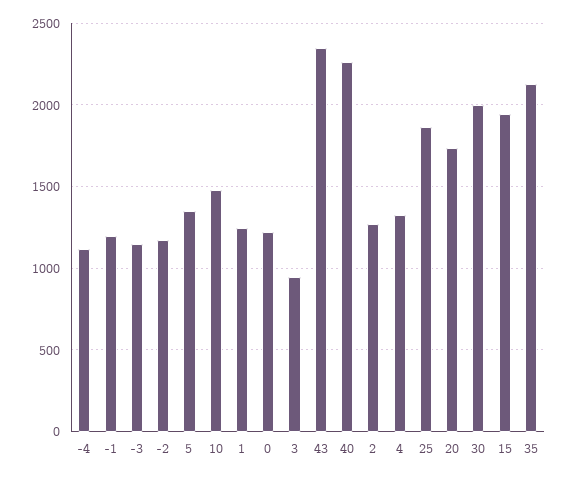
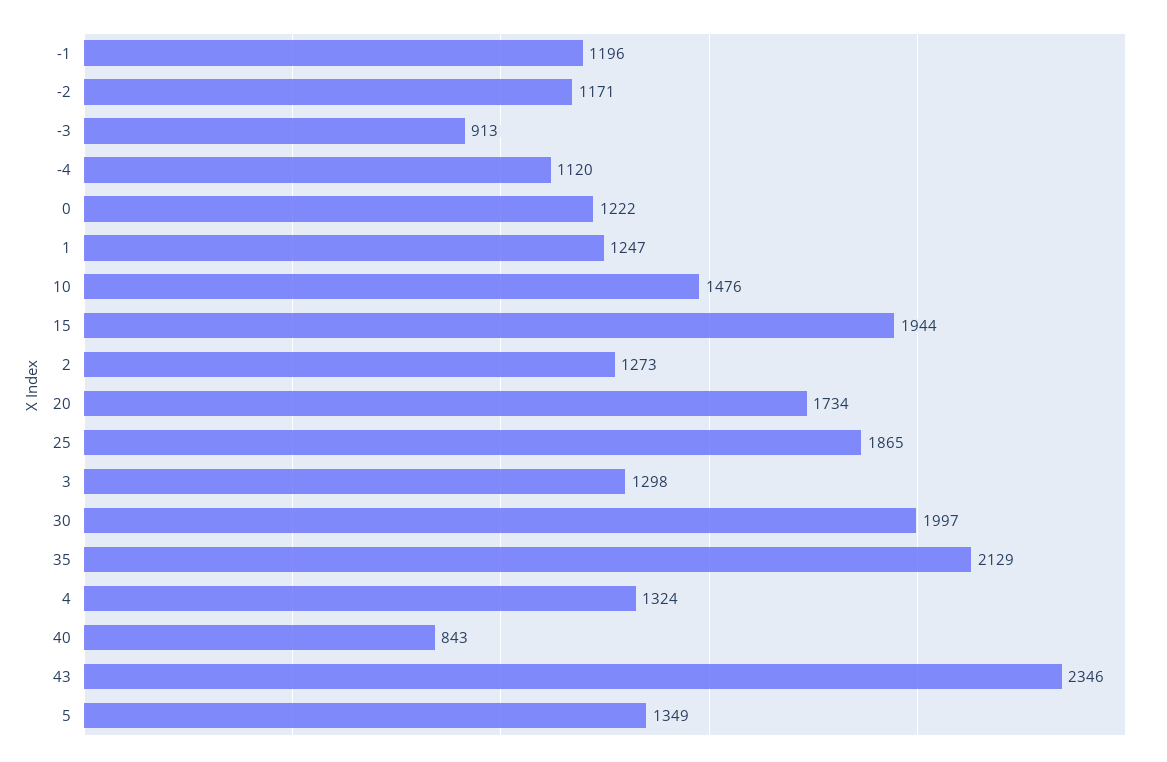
  {
    "-4": 1120,
    "-1": 1196,
-   "-3": 1150,
+   "-3": 913,
    "-2": 1171,
    "5": 1349,
    "10": 1476,
    "1": 1247,
    "0": 1222,
-   "3": 950,
+   "3": 1298,
    "43": 2346,
-   "40": 2250,
+   "40": 843,
    "2": 1273,
    "4": 1324,
    "25": 1865,
    "20": 1734,
    "30": 1997,
    "15": 1944,
    "35": 2129
  }

